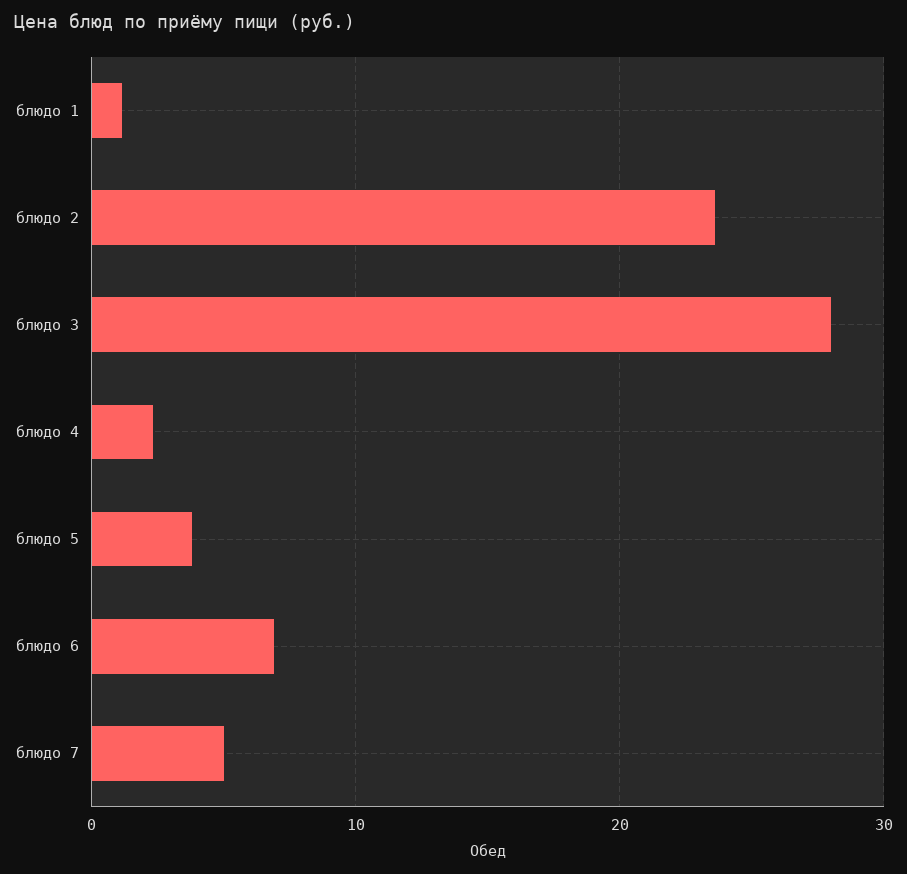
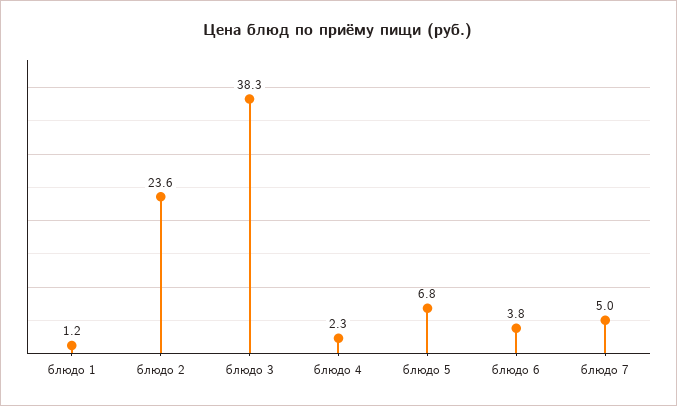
  {
    "блюдо 1": 1.2,
    "блюдо 2": 23.6,
-   "блюдо 3": 28,
+   "блюдо 3": 38.3,
    "блюдо 4": 2.3,
-   "блюдо 5": 4,
+   "блюдо 5": 6.8,
-   "блюдо 6": 7,
+   "блюдо 6": 3.8,
    "блюдо 7": 5
  }

